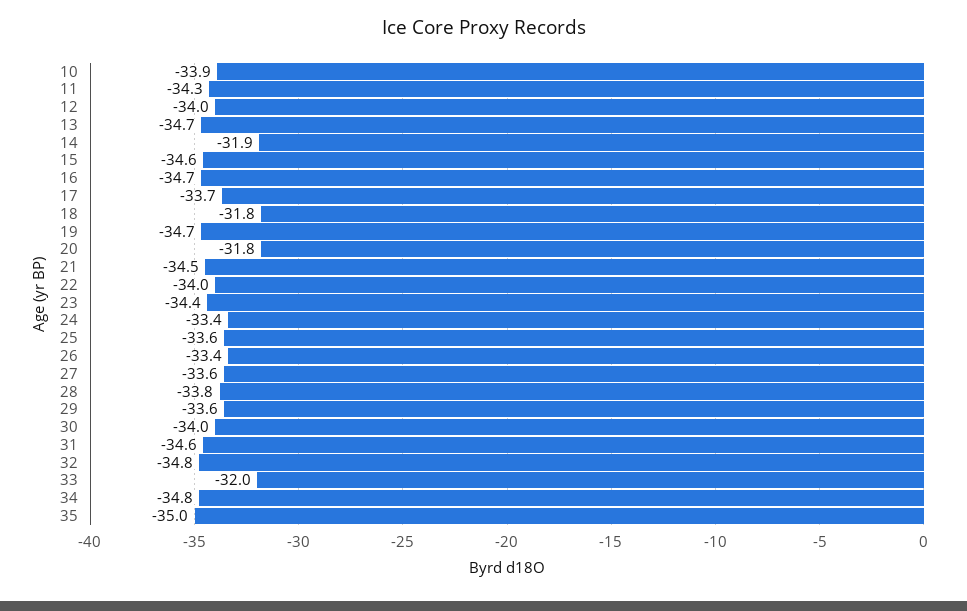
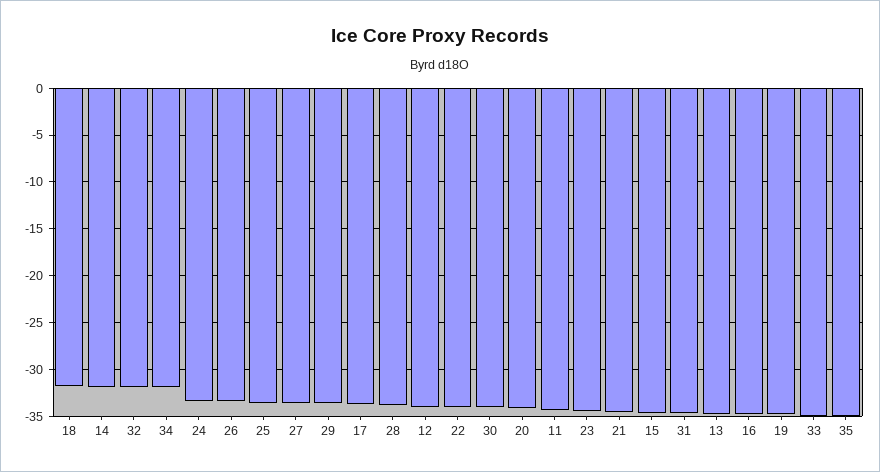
  {
-   "10": -33.9,
    "11": -34.3,
    "12": -34,
    "13": -34.7,
    "14": -31.9,
    "15": -34.6,
    "16": -34.7,
    "17": -33.7,
    "18": -31.8,
    "19": -34.7,
-   "20": -31.8,
+   "20": -34,
    "21": -34.5,
    "22": -34,
    "23": -34.4,
    "24": -33.4,
    "25": -33.6,
    "26": -33.4,
    "27": -33.6,
    "28": -33.8,
    "29": -33.6,
    "30": -34,
    "31": -34.6,
-   "32": -34.8,
+   "32": -32,
-   "33": -32,
+   "33": -35,
-   "34": -34.8,
+   "34": -32,
    "35": -35
  }

